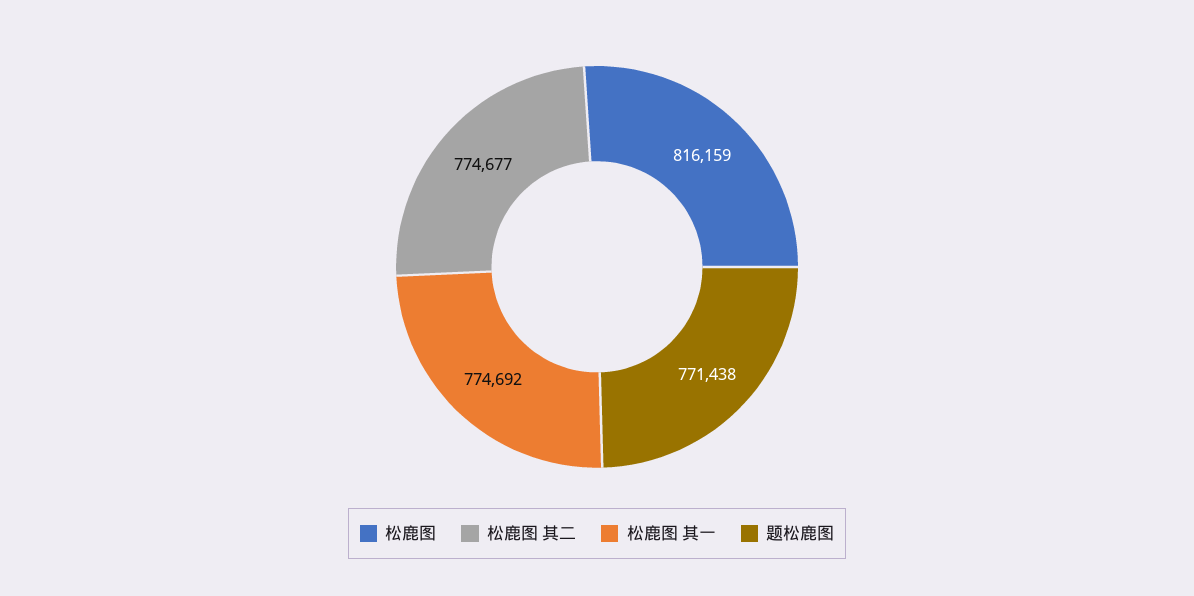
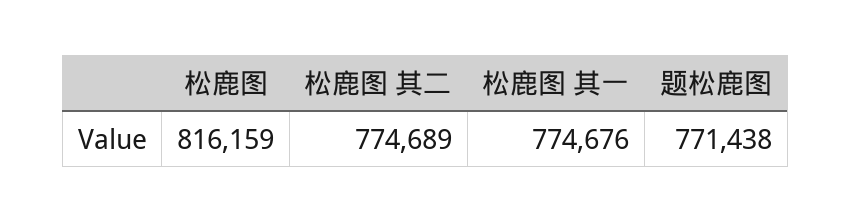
  {
    "松鹿图": 816159,
-   "松鹿图 其二": 774677,
+   "松鹿图 其二": 774689,
-   "松鹿图 其一": 774692,
+   "松鹿图 其一": 774676,
    "题松鹿图": 771438
  }

